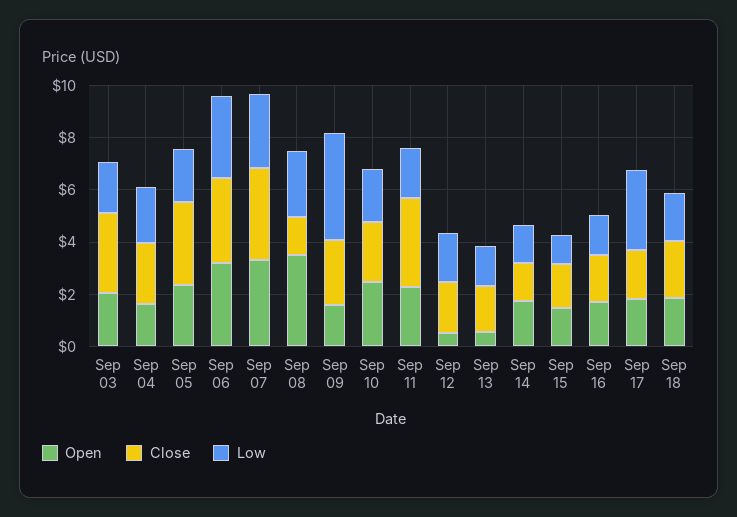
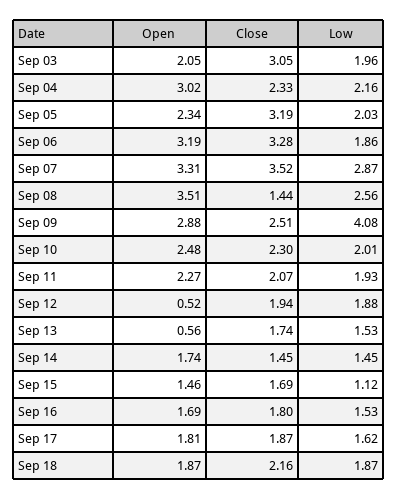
  {
    "Open": {
      "Sep 03": 2.05,
-     "Sep 04": 1.5,
+     "Sep 04": 3.02,
      "Sep 05": 2.34,
      "Sep 06": 3.19,
      "Sep 07": 3.31,
      "Sep 08": 3.51,
-     "Sep 09": 1.5,
+     "Sep 09": 2.88,
      "Sep 10": 2.48,
      "Sep 11": 2.27,
      "Sep 12": 0.52,
      "Sep 13": 0.56,
      "Sep 14": 1.74,
      "Sep 15": 1.46,
      "Sep 16": 1.69,
      "Sep 17": 1.81,
      "Sep 18": 1.87
    },
    "Close": {
      "Sep 03": 3.05,
      "Sep 04": 2.33,
      "Sep 05": 3.19,
      "Sep 06": 3.28,
      "Sep 07": 3.52,
      "Sep 08": 1.44,
      "Sep 09": 2.51,
      "Sep 10": 2.3,
-     "Sep 11": 3.5,
+     "Sep 11": 2.07,
      "Sep 12": 1.94,
      "Sep 13": 1.74,
      "Sep 14": 1.45,
      "Sep 15": 1.69,
      "Sep 16": 1.8,
      "Sep 17": 1.87,
      "Sep 18": 2.16
    },
    "Low": {
      "Sep 03": 1.96,
      "Sep 04": 2.16,
      "Sep 05": 2.03,
-     "Sep 06": 3,
+     "Sep 06": 1.86,
      "Sep 07": 2.87,
      "Sep 08": 2.56,
      "Sep 09": 4.08,
      "Sep 10": 2.01,
      "Sep 11": 1.93,
      "Sep 12": 1.88,
      "Sep 13": 1.53,
      "Sep 14": 1.45,
      "Sep 15": 1.12,
      "Sep 16": 1.53,
-     "Sep 17": 3,
+     "Sep 17": 1.62,
      "Sep 18": 1.87
    }
  }

